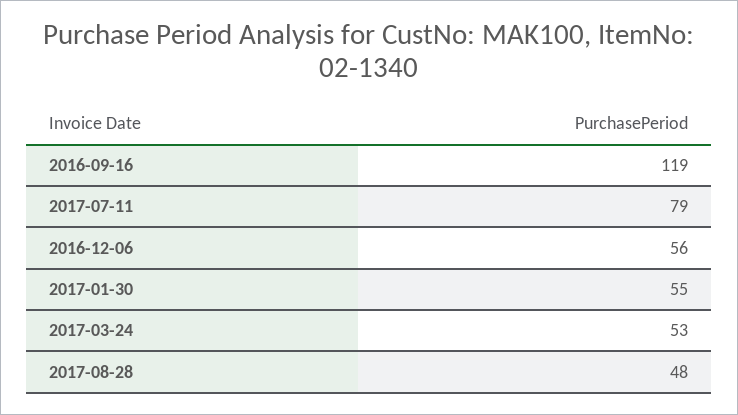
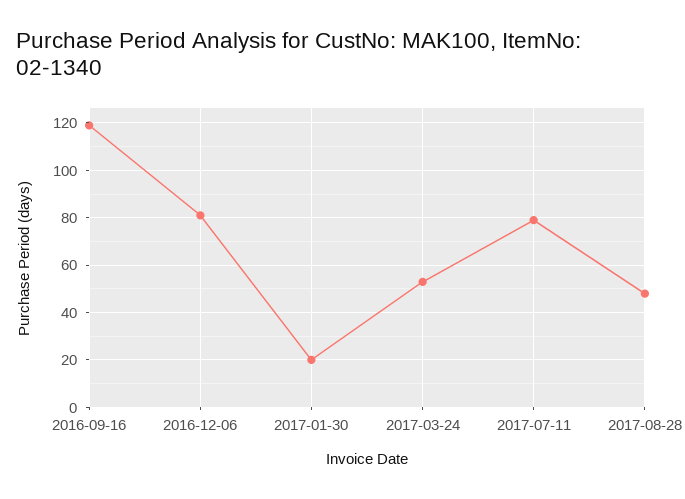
  {
    "2016-09-16": 119,
    "2017-07-11": 79,
-   "2016-12-06": 56,
+   "2016-12-06": 80,
-   "2017-01-30": 55,
+   "2017-01-30": 20,
    "2017-03-24": 53,
    "2017-08-28": 48
  }

